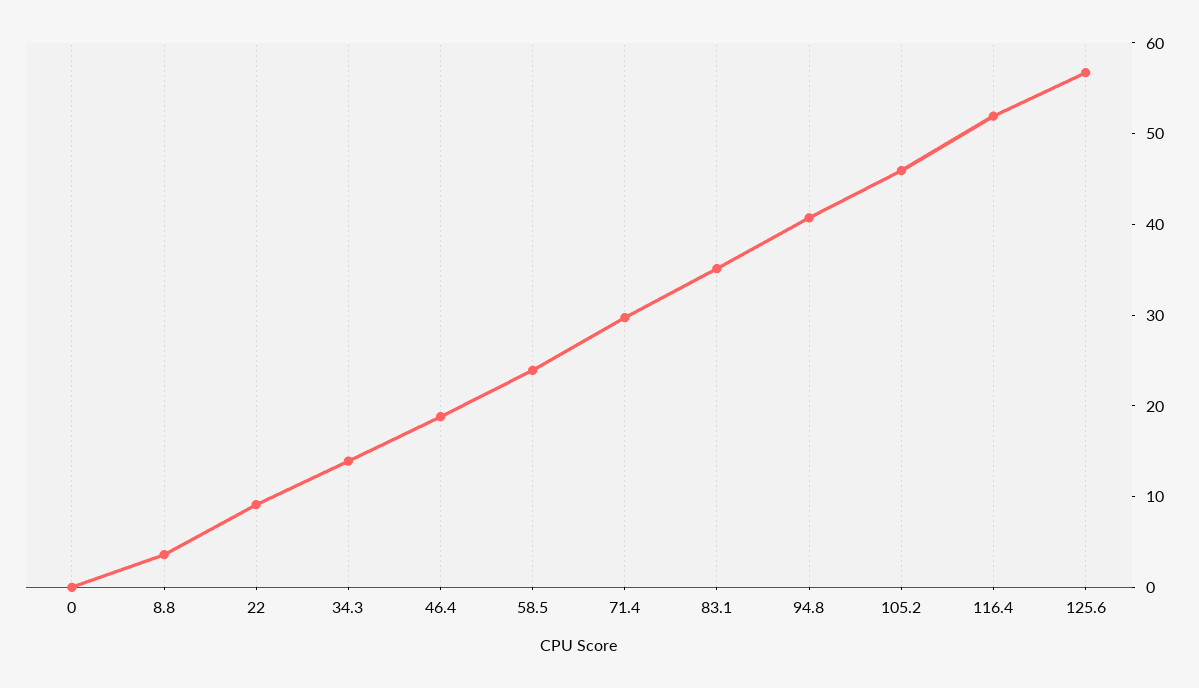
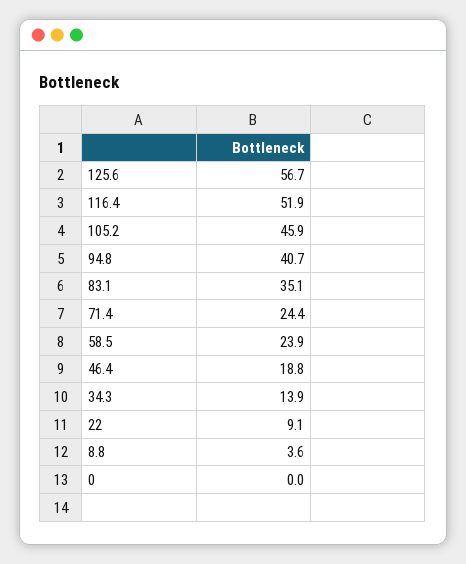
  {
    "0": 0,
    "8.8": 3.6,
    "22": 9.1,
    "34.3": 13.9,
    "46.4": 18.8,
    "58.5": 23.9,
-   "71.4": 30,
+   "71.4": 24.4,
    "83.1": 35.1,
    "94.8": 40.7,
    "105.2": 45.9,
    "116.4": 51.9,
    "125.6": 56.7
  }

